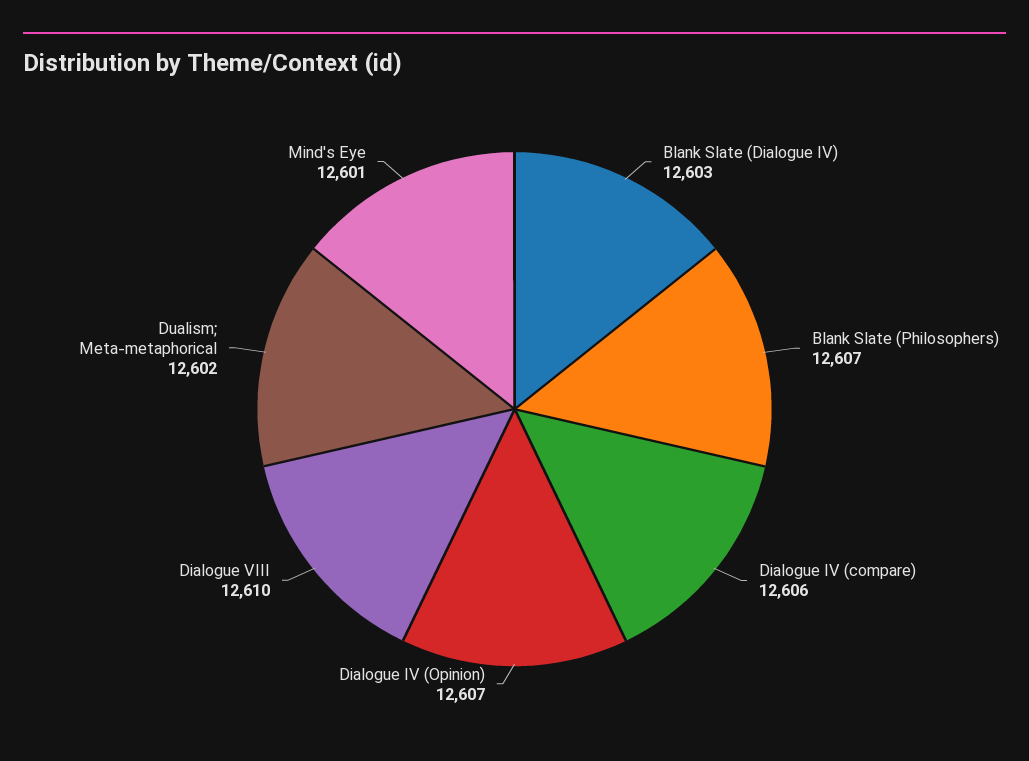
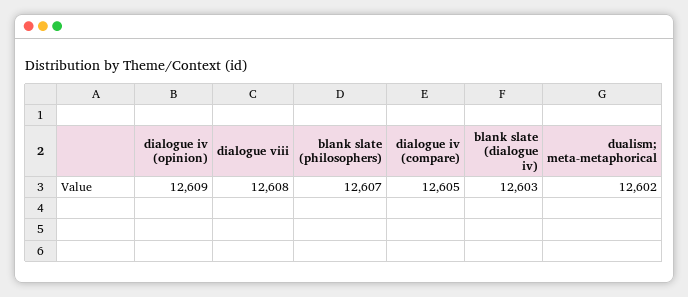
  {
    "Blank Slate (Dialogue IV)": 12603,
    "Blank Slate (Philosophers)": 12607,
-   "Dialogue IV (compare)": 12606,
+   "Dialogue IV (compare)": 12605,
-   "Dialogue IV (Opinion)": 12607,
+   "Dialogue IV (Opinion)": 12609,
-   "Dialogue VIII": 12610,
+   "Dialogue VIII": 12608,
-   "Dualism; Meta-metaphorical": 12602,
+   "Dualism; Meta-metaphorical": 12602
-   "Mind's Eye": 12601
  }

